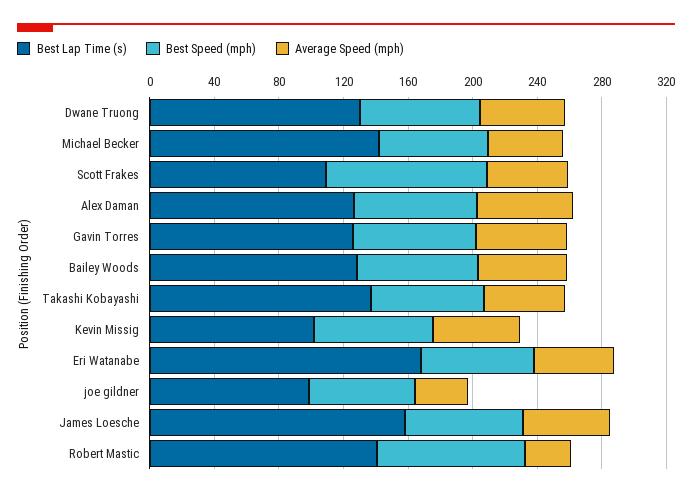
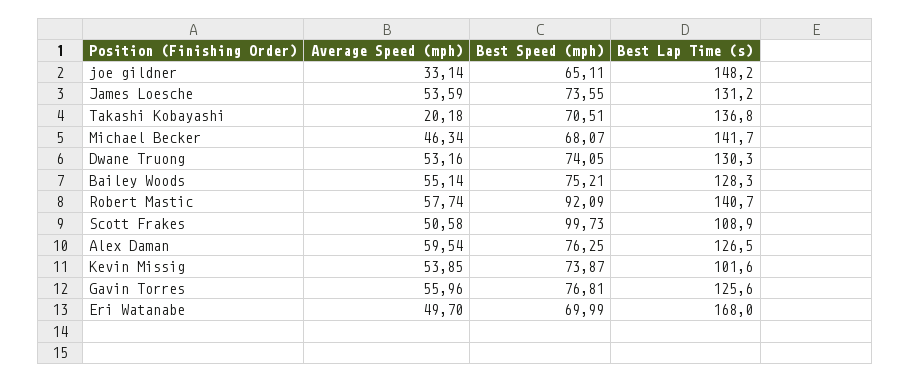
  {
    "Best Lap Time (s)": {
      "Dwane Truong": 130.3,
      "Michael Becker": 141.7,
      "Scott Frakes": 108.9,
      "Alex Daman": 126.5,
      "Gavin Torres": 125.6,
      "Bailey Woods": 128.3,
      "Takashi Kobayashi": 136.8,
      "Kevin Missig": 101.6,
      "Eri Watanabe": 168,
-     "joe gildner": 100,
+     "joe gildner": 148.2,
-     "James Loesche": 160,
+     "James Loesche": 131.2,
      "Robert Mastic": 140.7
    },
    "Best Speed (mph)": {
      "Dwane Truong": 74.05,
      "Michael Becker": 68.07,
      "Scott Frakes": 99.73,
      "Alex Daman": 76.25,
      "Gavin Torres": 76.81,
      "Bailey Woods": 75.21,
      "Takashi Kobayashi": 70.51,
      "Kevin Missig": 73.87,
      "Eri Watanabe": 69.99,
      "joe gildner": 65.11,
      "James Loesche": 73.55,
      "Robert Mastic": 92.09
    },
    "Average Speed (mph)": {
      "Dwane Truong": 53.16,
      "Michael Becker": 46.34,
      "Scott Frakes": 50.58,
      "Alex Daman": 59.54,
      "Gavin Torres": 55.96,
      "Bailey Woods": 55.14,
-     "Takashi Kobayashi": 50,
+     "Takashi Kobayashi": 20.18,
      "Kevin Missig": 53.85,
      "Eri Watanabe": 49.7,
      "joe gildner": 33.14,
      "James Loesche": 53.59,
-     "Robert Mastic": 30
+     "Robert Mastic": 57.74
    }
  }

